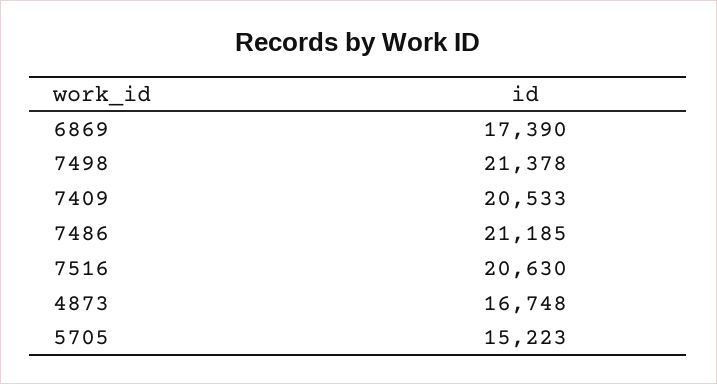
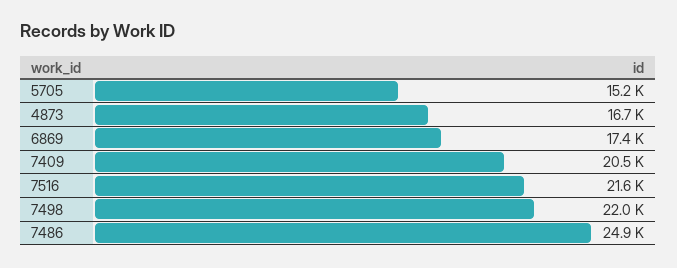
  {
    "6869": 17390,
-   "7498": 21378,
+   "7498": 22000,
    "7409": 20533,
-   "7486": 21185,
+   "7486": 24900,
-   "7516": 20630,
+   "7516": 21600,
    "4873": 16748,
    "5705": 15223
  }

